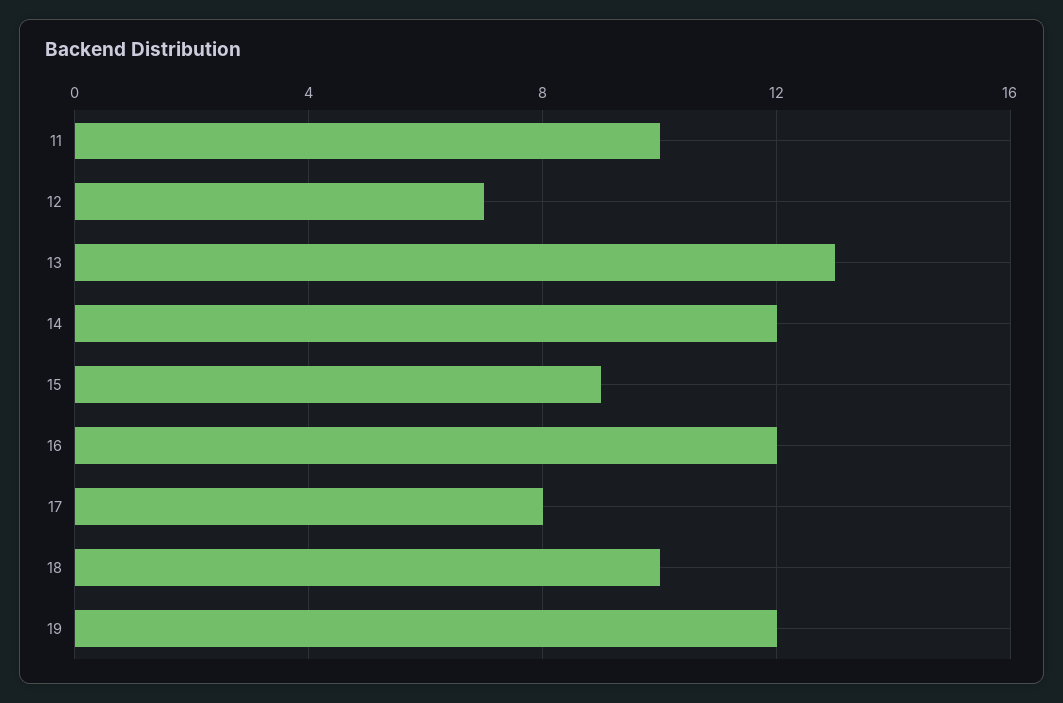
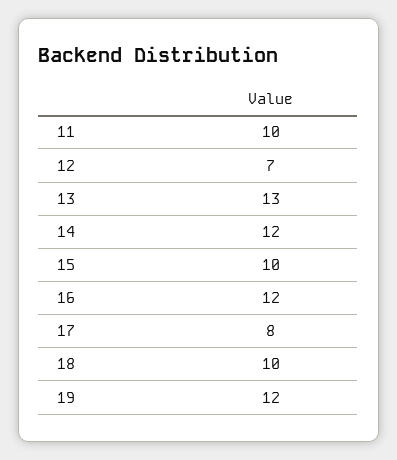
  {
    "11": 10,
    "12": 7,
    "13": 13,
    "14": 12,
-   "15": 9,
+   "15": 10,
    "16": 12,
    "17": 8,
    "18": 10,
    "19": 12
  }

